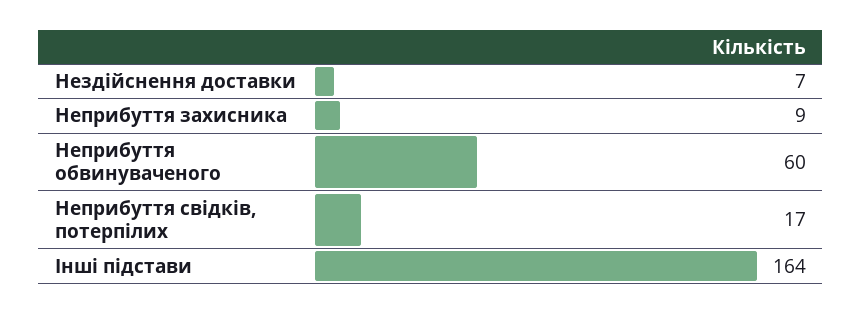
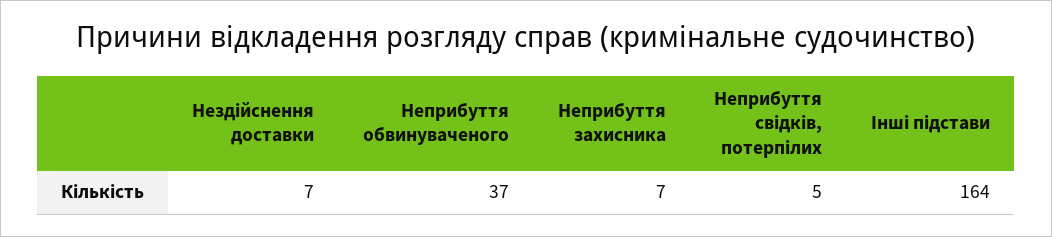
  {
    "Нездійснення доставки": 7,
-   "Неприбуття захисника": 9,
+   "Неприбуття захисника": 7,
-   "Неприбуття обвинуваченого": 60,
+   "Неприбуття обвинуваченого": 37,
-   "Неприбуття свідків, потерпілих": 17,
+   "Неприбуття свідків, потерпілих": 5,
    "Інші підстави": 164
  }

